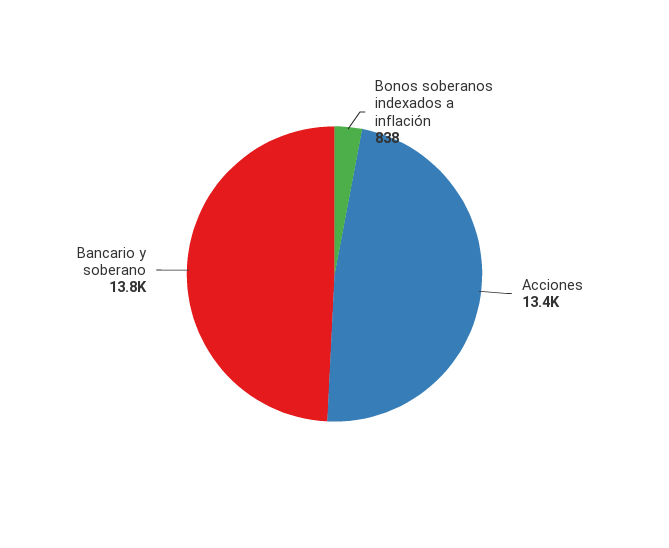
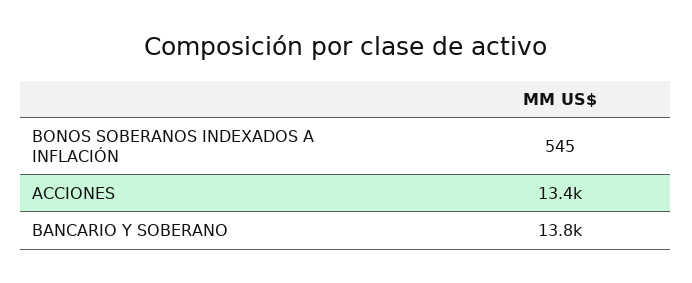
  {
-   "Bonos soberanos indexados a inflación": 838,
+   "Bonos soberanos indexados a inflación": 545,
    "Acciones": 13400,
    "Bancario y soberano": 13800
  }

